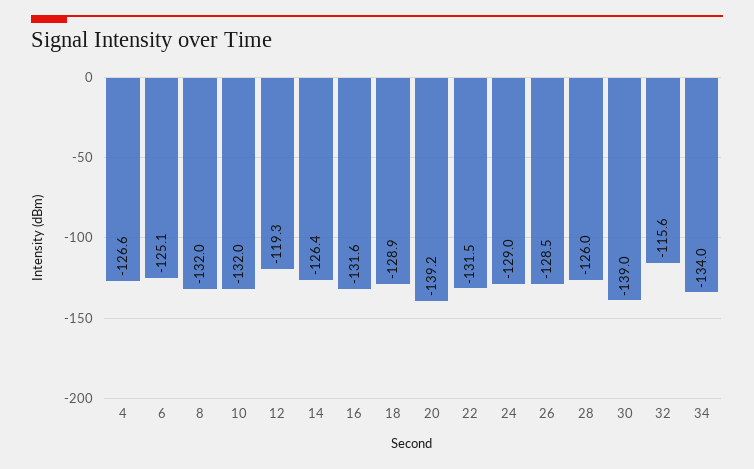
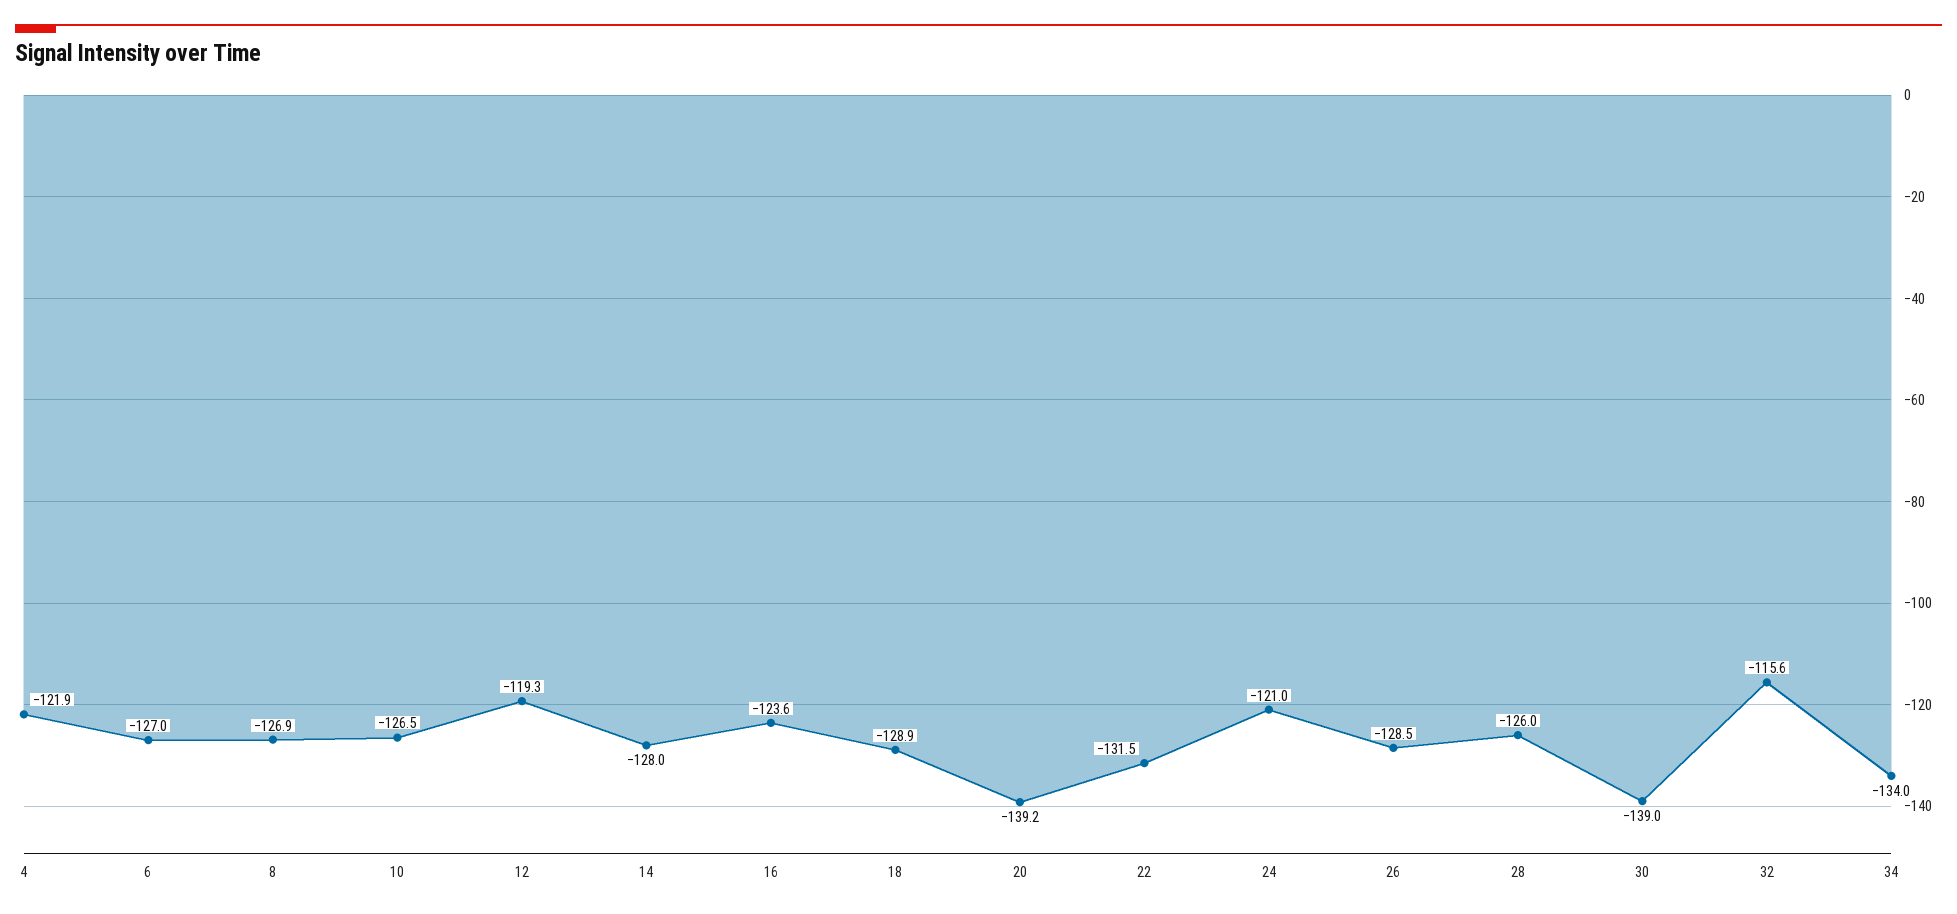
  {
-   "4": -126.6,
+   "4": -121.9,
-   "6": -125.1,
+   "6": -127,
-   "8": -132,
+   "8": -126.9,
-   "10": -132,
+   "10": -126.5,
    "12": -119.3,
-   "14": -126.4,
+   "14": -128,
-   "16": -131.6,
+   "16": -123.6,
    "18": -128.9,
    "20": -139.2,
    "22": -131.5,
-   "24": -129,
+   "24": -121,
    "26": -128.5,
    "28": -126,
    "30": -139,
    "32": -115.6,
    "34": -134
  }

